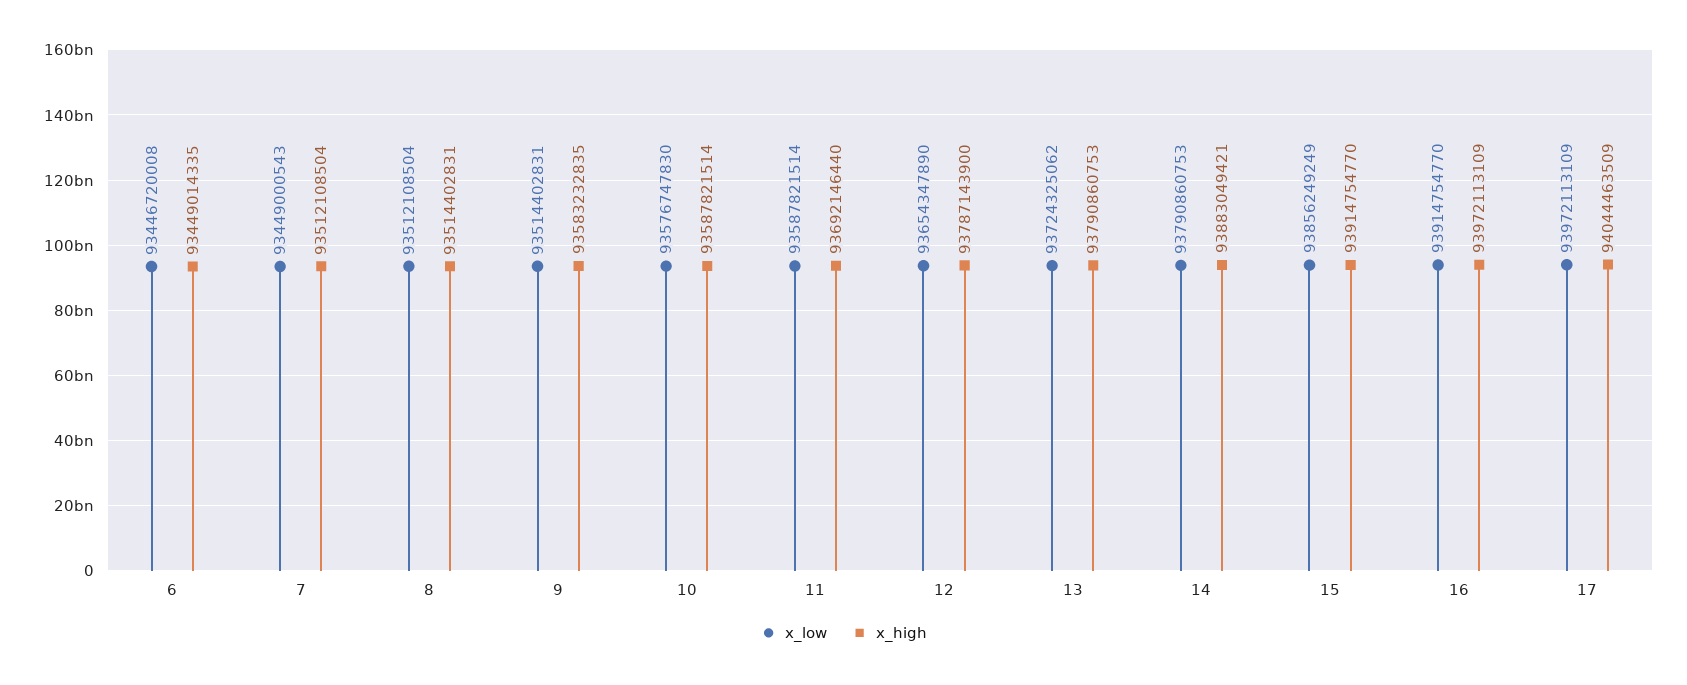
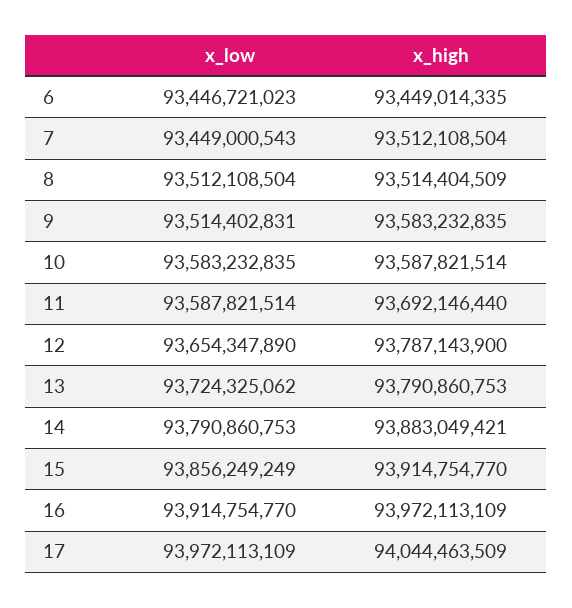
  {
    "x_low": {
-     "6": 93446720008,
+     "6": 93446721023,
      "7": 93449000543,
      "8": 93512108504,
      "9": 93514402831,
-     "10": 93576747830,
+     "10": 93583232835,
      "11": 93587821514,
      "12": 93654347890,
      "13": 93724325062,
      "14": 93790860753,
      "15": 93856249249,
      "16": 93914754770,
      "17": 93972113109
    },
    "x_high": {
      "6": 93449014335,
      "7": 93512108504,
-     "8": 93514402831,
+     "8": 93514404509,
      "9": 93583232835,
      "10": 93587821514,
      "11": 93692146440,
      "12": 93787143900,
      "13": 93790860753,
      "14": 93883049421,
      "15": 93914754770,
      "16": 93972113109,
      "17": 94044463509
    }
  }

